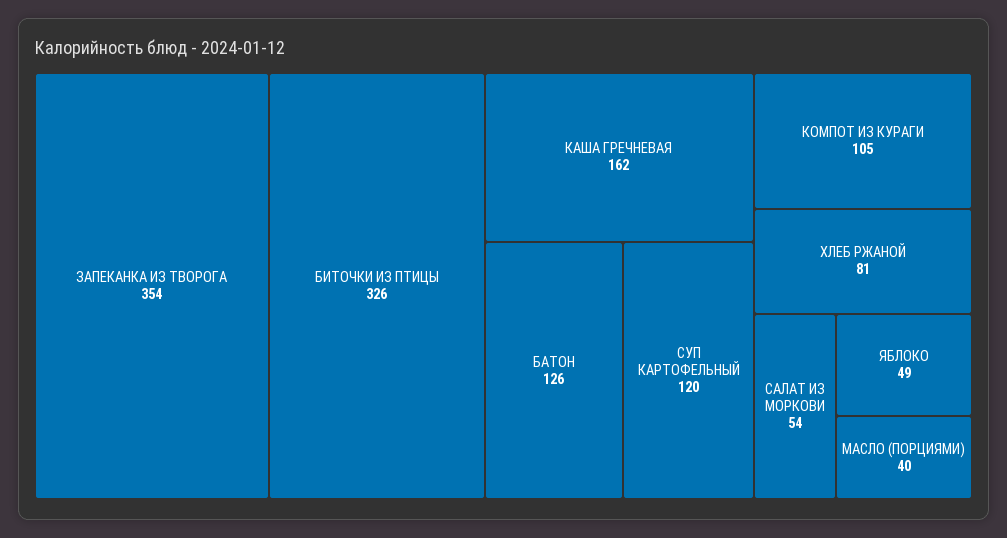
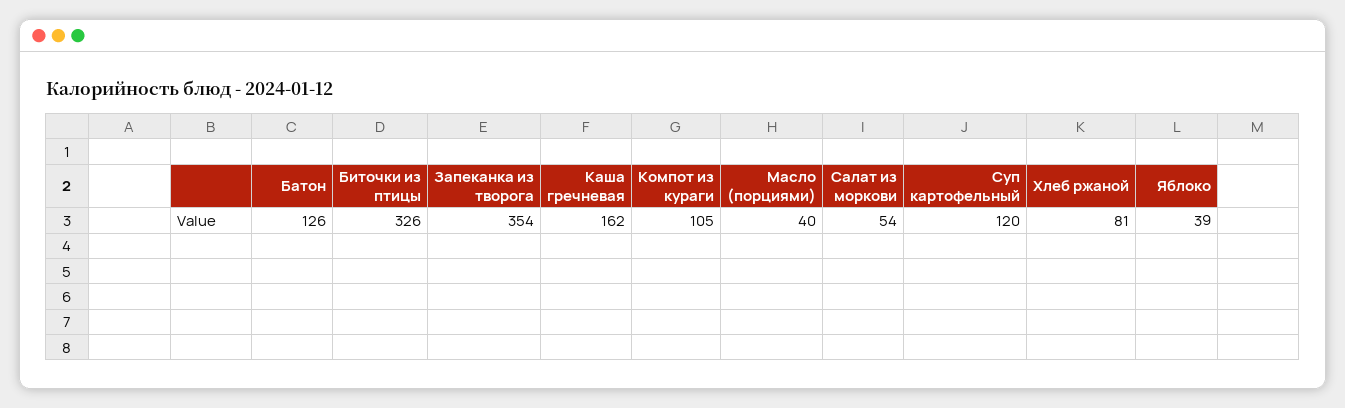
  {
    "ЗАПЕКАНКА ИЗ ТВОРОГА": 354,
    "БИТОЧКИ ИЗ ПТИЦЫ": 326,
    "КАША ГРЕЧНЕВАЯ": 162,
    "БАТОН": 126,
    "СУП КАРТОФЕЛЬНЫЙ": 120,
    "КОМПОТ ИЗ КУРАГИ": 105,
    "ХЛЕБ РЖАНОЙ": 81,
    "САЛАТ ИЗ МОРКОВИ": 54,
-   "ЯБЛОКО": 49,
+   "ЯБЛОКО": 39,
    "МАСЛО (ПОРЦИЯМИ)": 40
  }

